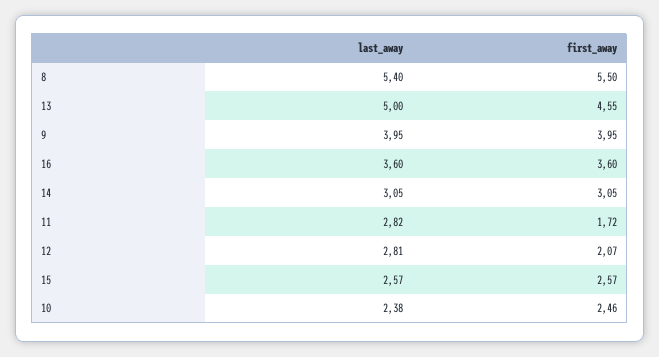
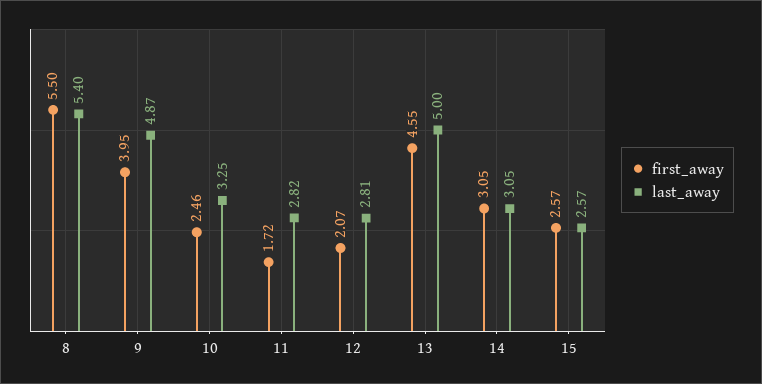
  {
    "last_away": {
      "8": 5.4,
      "13": 5,
-     "9": 3.95,
+     "9": 4.87,
-     "16": 3.6,
      "14": 3.05,
      "11": 2.82,
      "12": 2.81,
      "15": 2.57,
-     "10": 2.38
+     "10": 3.25
    },
    "first_away": {
      "8": 5.5,
      "13": 4.55,
      "9": 3.95,
-     "16": 3.6,
      "14": 3.05,
      "11": 1.72,
      "12": 2.07,
      "15": 2.57,
      "10": 2.46
    }
  }

